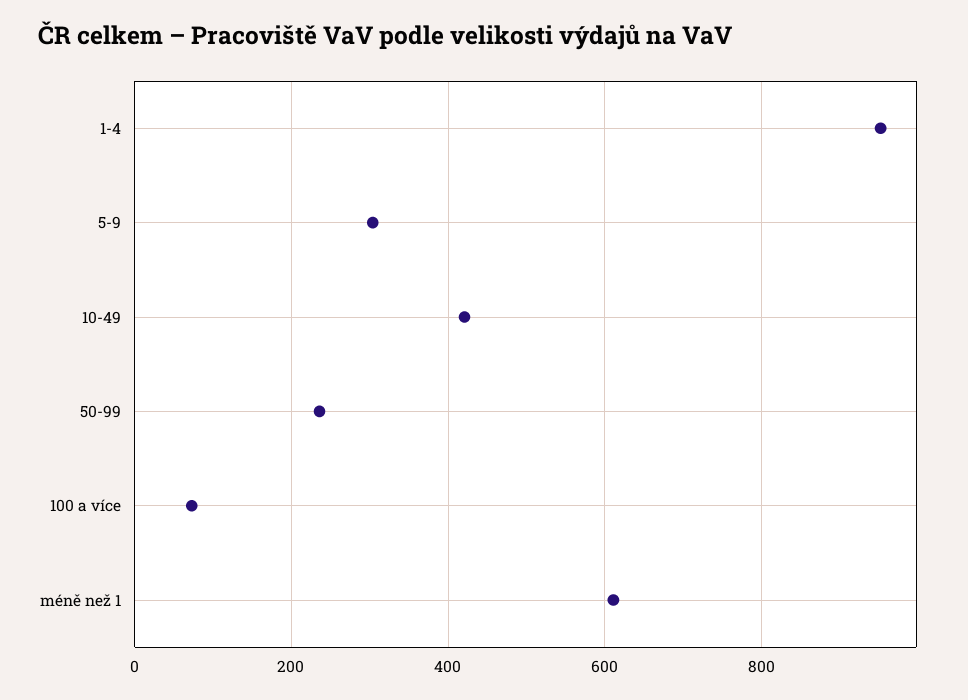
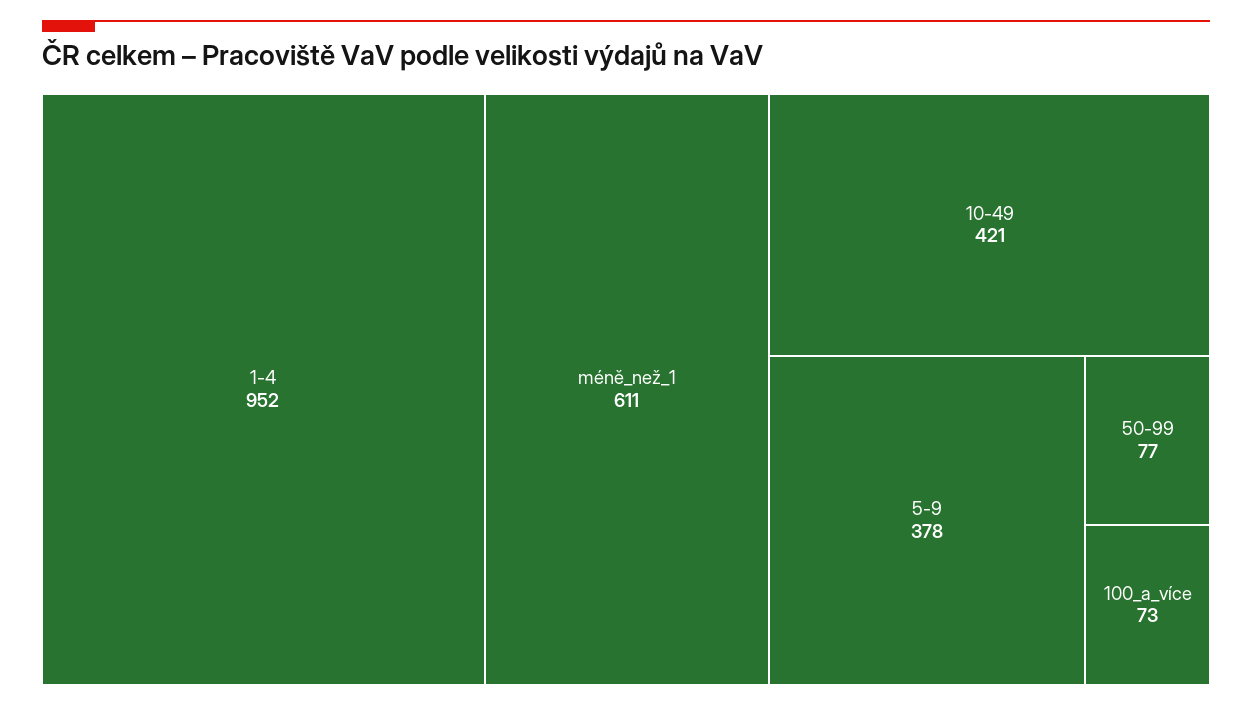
  {
    "1-4": 952,
-   "5-9": 300,
+   "5-9": 378,
    "10-49": 421,
-   "50-99": 240,
+   "50-99": 77,
    "100 a více": 73,
    "méně než 1": 611
  }

